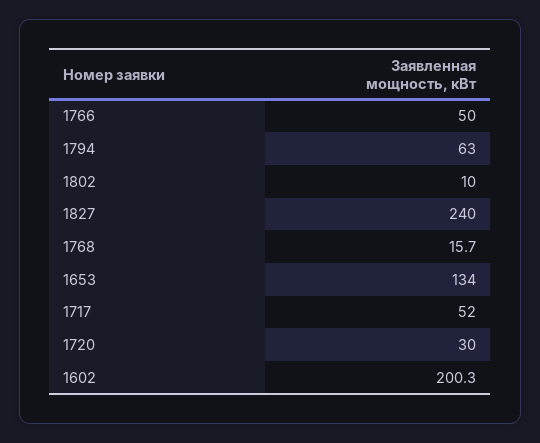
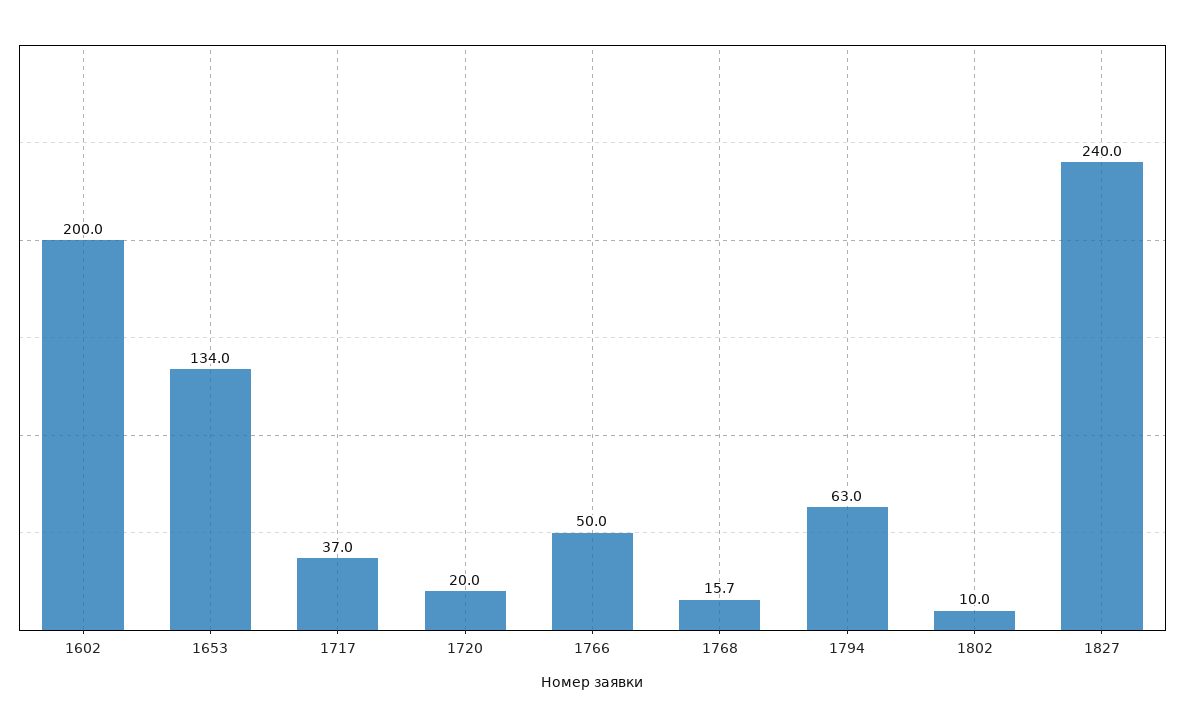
  {
    "1766": 50,
    "1794": 63,
    "1802": 10,
    "1827": 240,
    "1768": 15.7,
    "1653": 134,
-   "1717": 52,
+   "1717": 37,
-   "1720": 30,
+   "1720": 20,
-   "1602": 200.3
+   "1602": 200
  }

